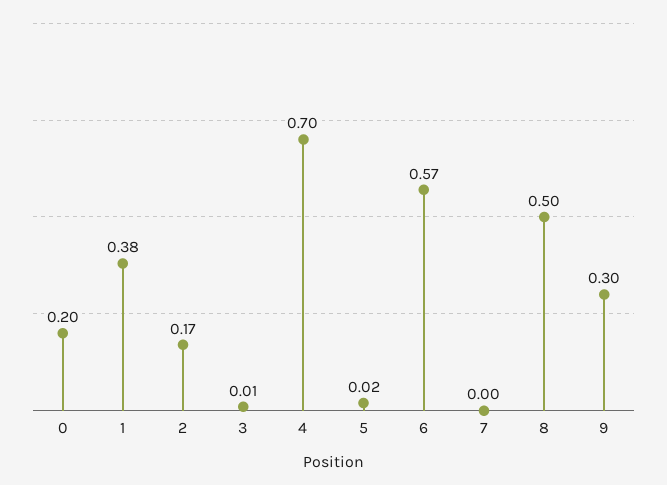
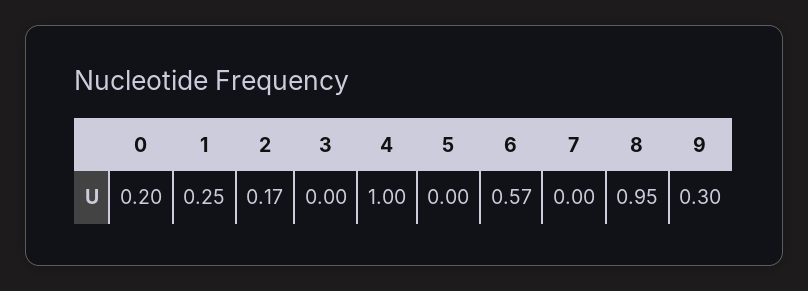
  {
    "0": 0.2,
-   "1": 0.38,
+   "1": 0.25,
    "2": 0.17,
-   "3": 0.01,
+   "3": 0,
-   "4": 0.7,
+   "4": 1,
-   "5": 0.02,
+   "5": 0,
    "6": 0.57,
    "7": 0,
-   "8": 0.5,
+   "8": 0.95,
    "9": 0.3
  }

